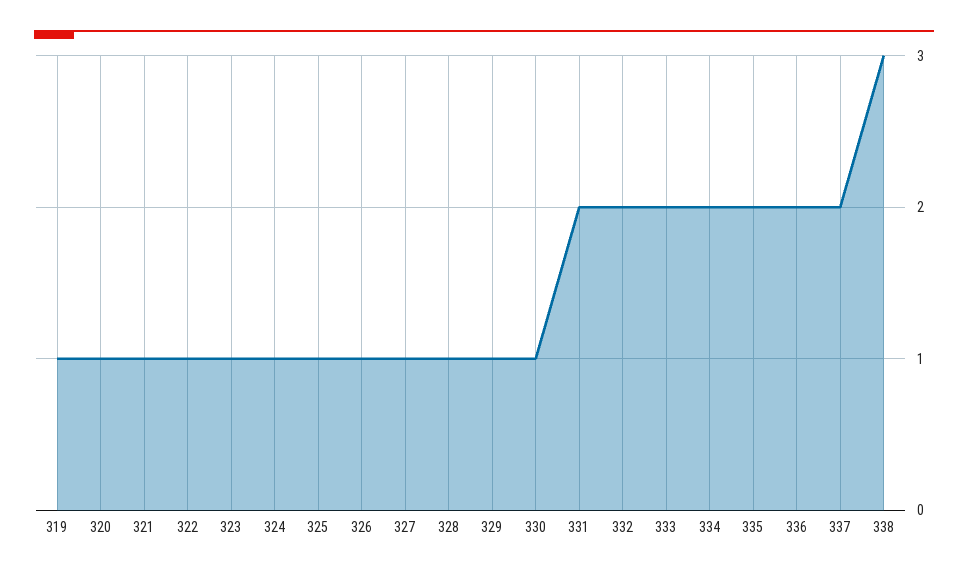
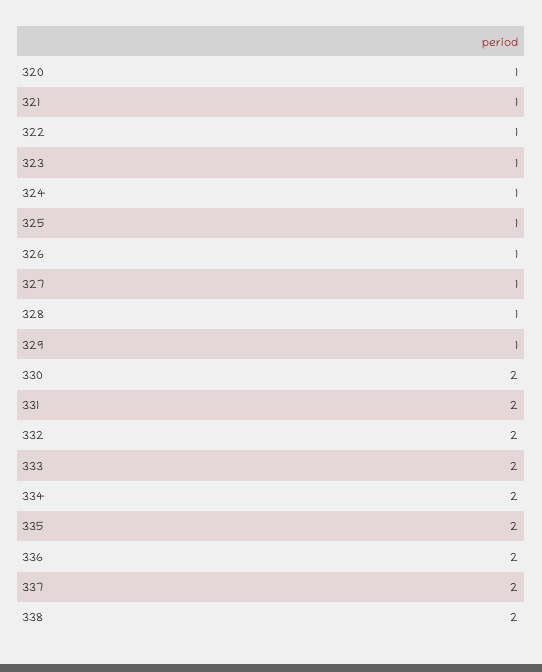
  {
-   "319": 1,
    "320": 1,
    "321": 1,
    "322": 1,
    "323": 1,
    "324": 1,
    "325": 1,
    "326": 1,
    "327": 1,
    "328": 1,
    "329": 1,
-   "330": 1,
+   "330": 2,
    "331": 2,
    "332": 2,
    "333": 2,
    "334": 2,
    "335": 2,
    "336": 2,
    "337": 2,
-   "338": 3
+   "338": 2
  }

